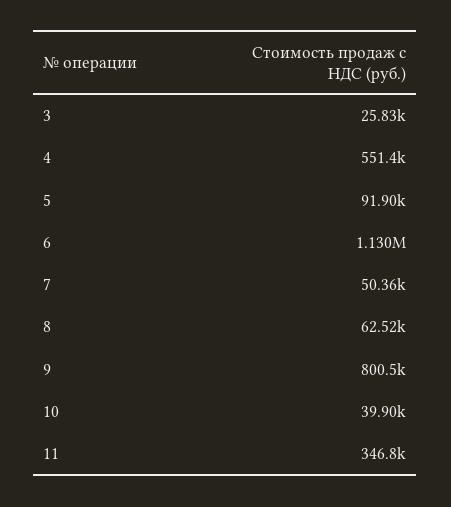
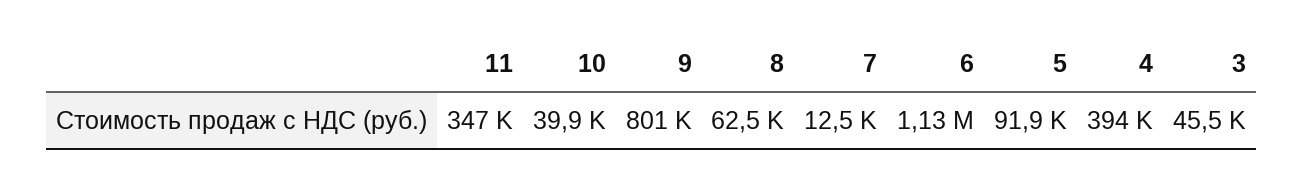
  {
-   "3": 25830,
+   "3": 45500,
-   "4": 551400,
+   "4": 394000,
    "5": 91900,
    "6": 1130000,
-   "7": 50360,
+   "7": 12500,
    "8": 62520,
    "9": 800500,
    "10": 39900,
    "11": 346800
  }

